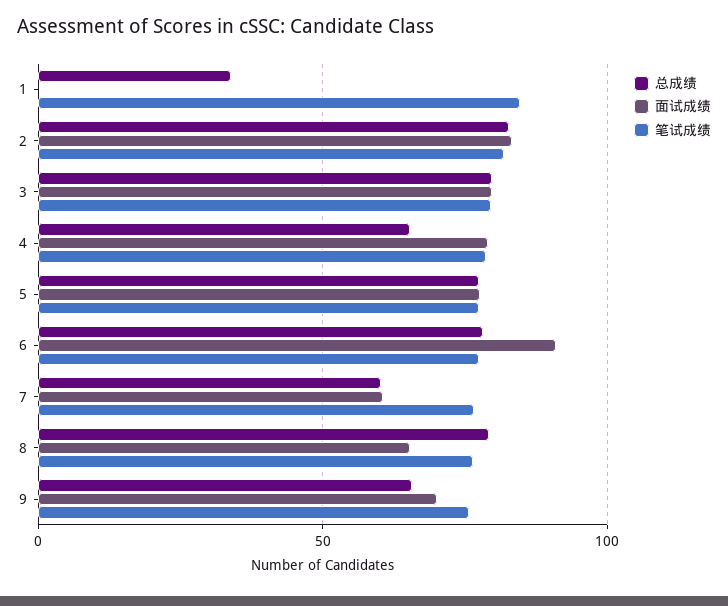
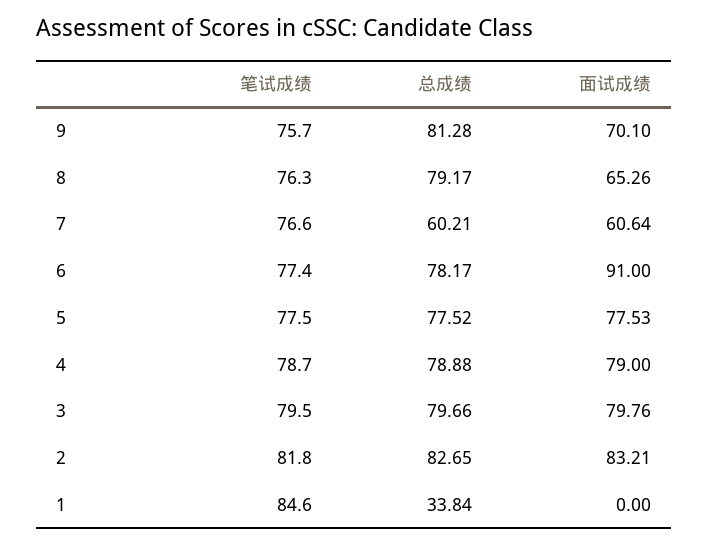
  {
    "总成绩": {
      "1": 33.84,
      "2": 82.65,
      "3": 79.66,
-     "4": 65,
+     "4": 78.88,
      "5": 77.52,
      "6": 78.17,
      "7": 60.21,
      "8": 79.17,
-     "9": 65
+     "9": 81.28
    },
    "面试成绩": {
      "1": 0,
      "2": 83.21,
      "3": 79.76,
      "4": 79,
      "5": 77.53,
      "6": 91,
      "7": 60.64,
      "8": 65.26,
      "9": 70.1
    },
    "笔试成绩": {
      "1": 84.6,
      "2": 81.8,
      "3": 79.5,
      "4": 78.7,
      "5": 77.5,
      "6": 77.4,
      "7": 76.6,
      "8": 76.3,
      "9": 75.7
    }
  }

